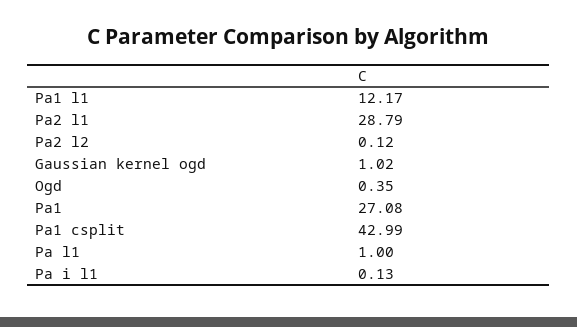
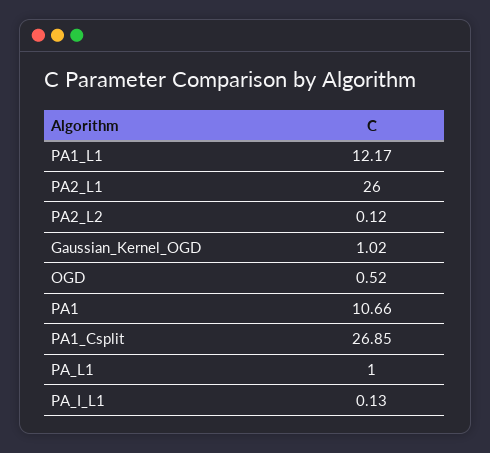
  {
    "Pa1 l1": 12.17,
-   "Pa2 l1": 28.79,
+   "Pa2 l1": 26,
    "Pa2 l2": 0.12,
    "Gaussian kernel ogd": 1.02,
-   "Ogd": 0.35,
+   "Ogd": 0.52,
-   "Pa1": 27.08,
+   "Pa1": 10.66,
-   "Pa1 csplit": 42.99,
+   "Pa1 csplit": 26.85,
    "Pa l1": 1,
    "Pa i l1": 0.13
  }

